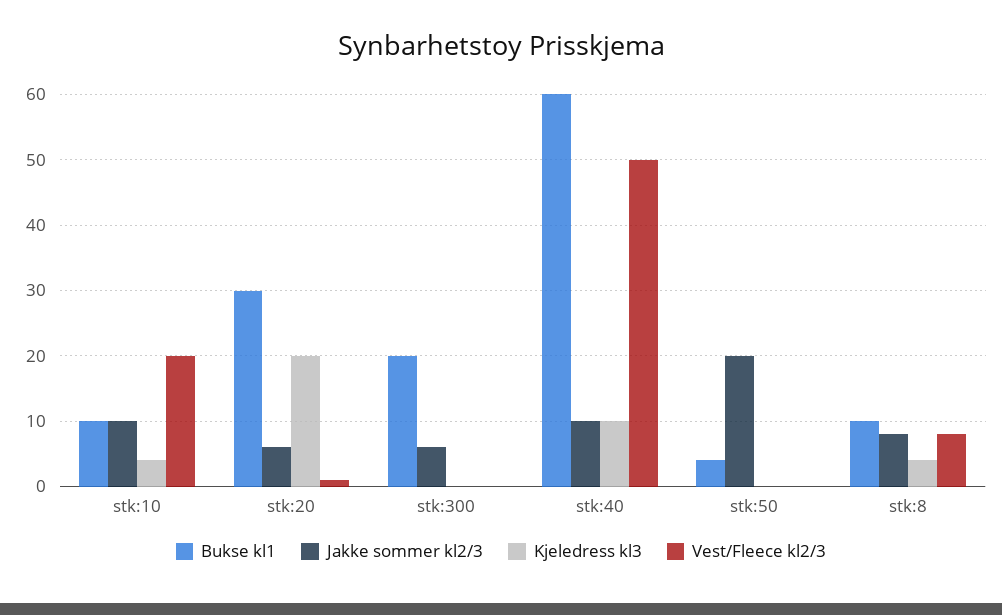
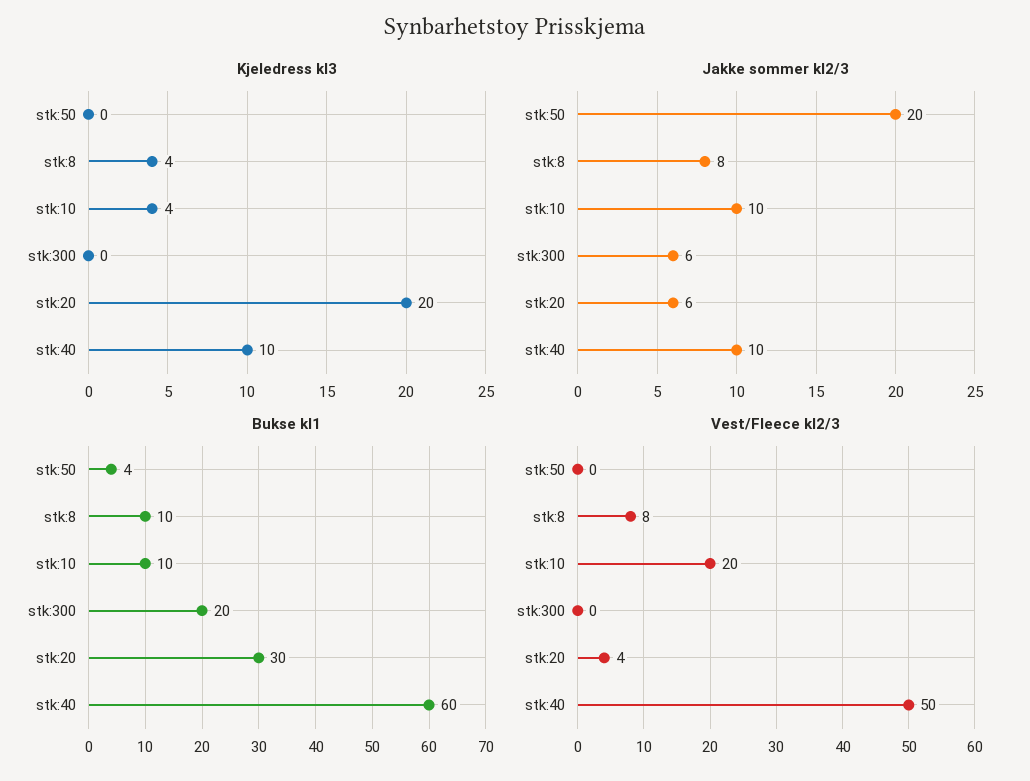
  {
    "Bukse kl1": {
      "stk:10": 10,
      "stk:20": 30,
      "stk:300": 20,
      "stk:40": 60,
      "stk:50": 4,
      "stk:8": 10
    },
    "Jakke sommer kl2/3": {
      "stk:10": 10,
      "stk:20": 6,
      "stk:300": 6,
      "stk:40": 10,
      "stk:50": 20,
      "stk:8": 8
    },
    "Kjeledress kl3": {
      "stk:10": 4,
      "stk:20": 20,
      "stk:300": 0,
      "stk:40": 10,
      "stk:50": 0,
      "stk:8": 4
    },
    "Vest/Fleece kl2/3": {
      "stk:10": 20,
-     "stk:20": 1,
+     "stk:20": 4,
      "stk:300": 0,
      "stk:40": 50,
      "stk:50": 0,
      "stk:8": 8
    }
  }

